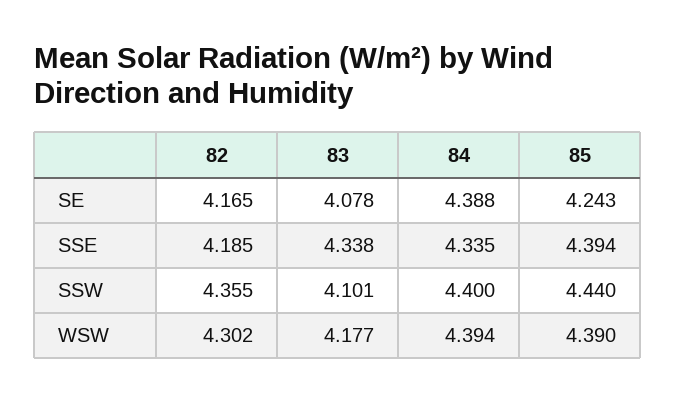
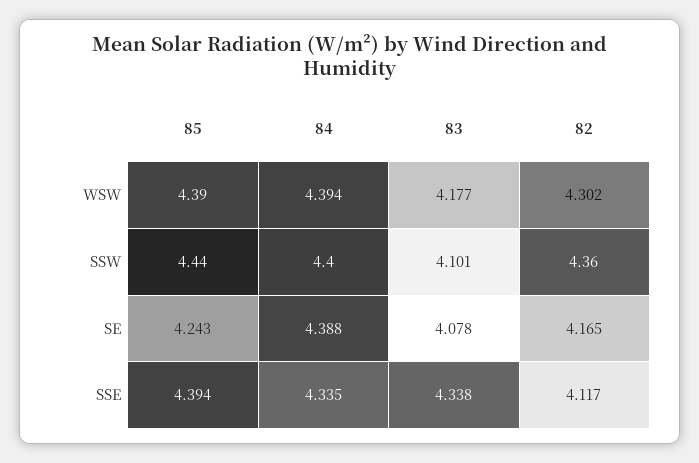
  {
    "82": {
      "SE": 4.165,
-     "SSE": 4.185,
+     "SSE": 4.117,
-     "SSW": 4.355,
+     "SSW": 4.36,
      "WSW": 4.302
    },
    "83": {
      "SE": 4.078,
      "SSE": 4.338,
      "SSW": 4.101,
      "WSW": 4.177
    },
    "84": {
      "SE": 4.388,
      "SSE": 4.335,
      "SSW": 4.4,
      "WSW": 4.394
    },
    "85": {
      "SE": 4.243,
      "SSE": 4.394,
      "SSW": 4.44,
      "WSW": 4.39
    }
  }

